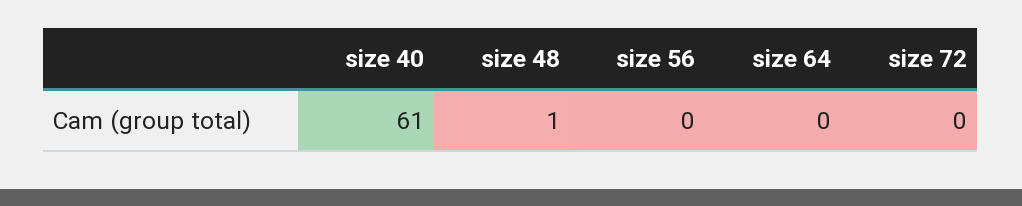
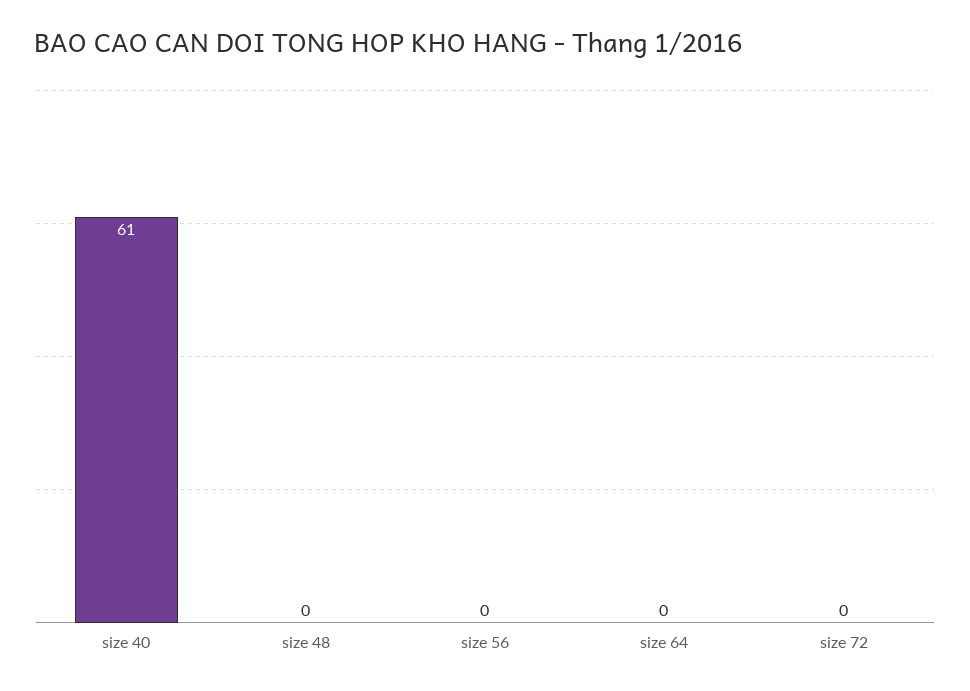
  {
    "size 40": 61,
-   "size 48": 1,
+   "size 48": 0,
    "size 56": 0,
    "size 64": 0,
    "size 72": 0
  }

